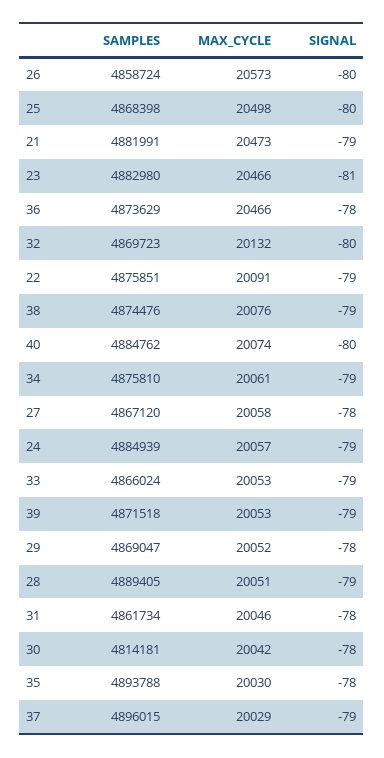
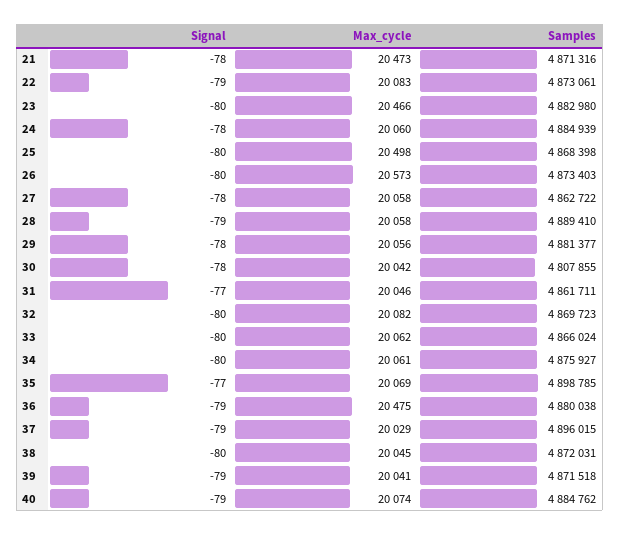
  {
    "SAMPLES": {
-     "26": 4858724,
+     "26": 4873403,
      "25": 4868398,
-     "21": 4881991,
+     "21": 4871316,
      "23": 4882980,
-     "36": 4873629,
+     "36": 4880038,
      "32": 4869723,
-     "22": 4875851,
+     "22": 4873061,
-     "38": 4874476,
+     "38": 4872031,
      "40": 4884762,
-     "34": 4875810,
+     "34": 4875927,
-     "27": 4867120,
+     "27": 4862722,
      "24": 4884939,
      "33": 4866024,
      "39": 4871518,
-     "29": 4869047,
+     "29": 4881377,
-     "28": 4889405,
+     "28": 4889410,
-     "31": 4861734,
+     "31": 4861711,
-     "30": 4814181,
+     "30": 4807855,
-     "35": 4893788,
+     "35": 4898785,
      "37": 4896015
    },
    "MAX_CYCLE": {
      "26": 20573,
      "25": 20498,
      "21": 20473,
      "23": 20466,
-     "36": 20466,
+     "36": 20475,
-     "32": 20132,
+     "32": 20082,
-     "22": 20091,
+     "22": 20083,
-     "38": 20076,
+     "38": 20045,
      "40": 20074,
      "34": 20061,
      "27": 20058,
-     "24": 20057,
+     "24": 20060,
-     "33": 20053,
+     "33": 20062,
-     "39": 20053,
+     "39": 20041,
-     "29": 20052,
+     "29": 20056,
-     "28": 20051,
+     "28": 20058,
      "31": 20046,
      "30": 20042,
-     "35": 20030,
+     "35": 20069,
      "37": 20029
    },
    "SIGNAL": {
      "26": -80,
      "25": -80,
-     "21": -79,
+     "21": -78,
-     "23": -81,
+     "23": -80,
-     "36": -78,
+     "36": -79,
      "32": -80,
      "22": -79,
-     "38": -79,
+     "38": -80,
-     "40": -80,
+     "40": -79,
-     "34": -79,
+     "34": -80,
      "27": -78,
-     "24": -79,
+     "24": -78,
-     "33": -79,
+     "33": -80,
      "39": -79,
      "29": -78,
      "28": -79,
-     "31": -78,
+     "31": -77,
      "30": -78,
-     "35": -78,
+     "35": -77,
      "37": -79
    }
  }

